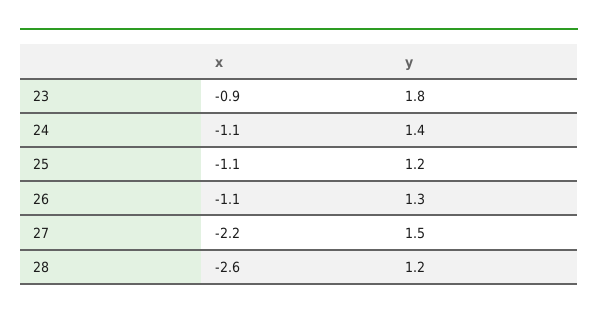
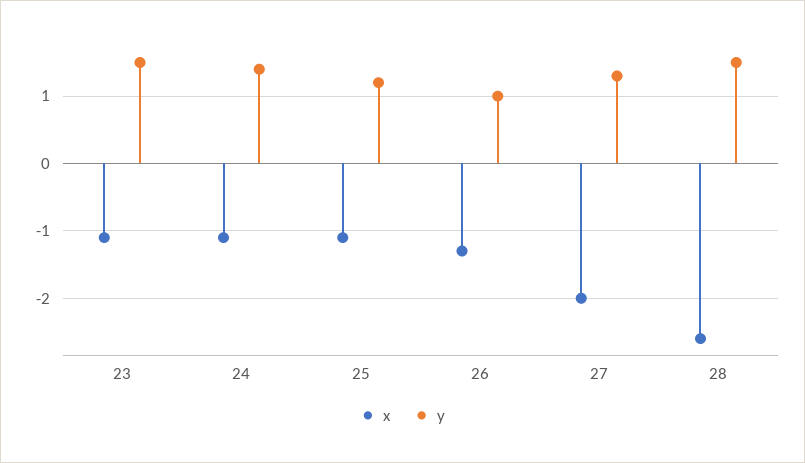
  {
    "x": {
-     "23": -0.9,
+     "23": -1.1,
      "24": -1.1,
      "25": -1.1,
-     "26": -1.1,
+     "26": -1.3,
-     "27": -2.2,
+     "27": -2,
      "28": -2.6
    },
    "y": {
-     "23": 1.8,
+     "23": 1.5,
      "24": 1.4,
      "25": 1.2,
-     "26": 1.3,
+     "26": 1,
-     "27": 1.5,
+     "27": 1.3,
-     "28": 1.2
+     "28": 1.5
    }
  }

